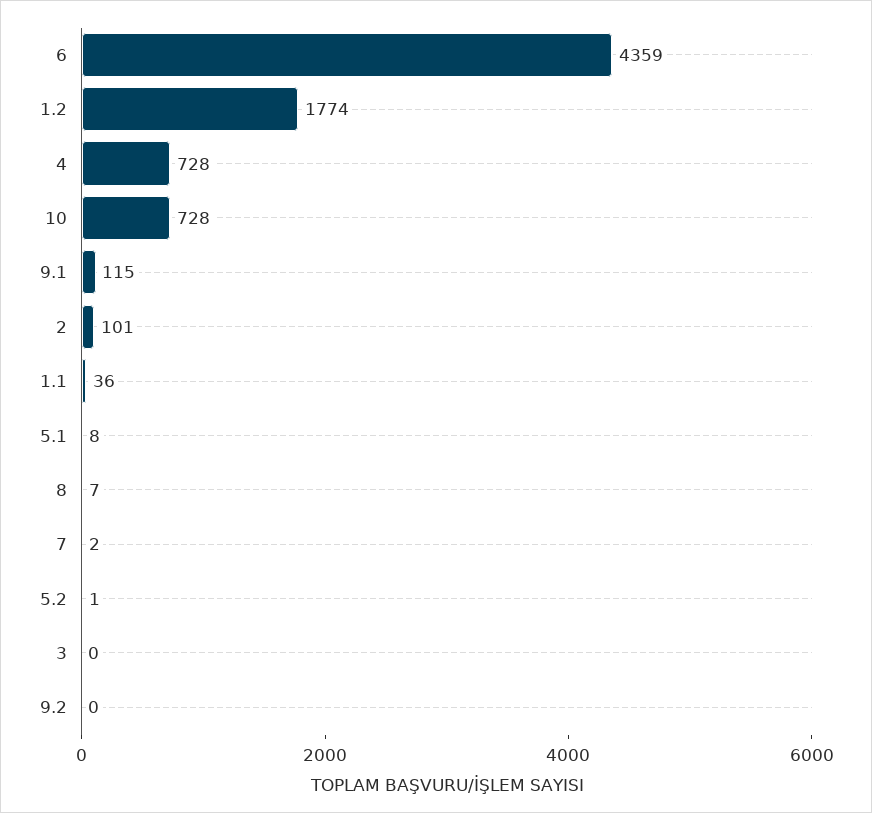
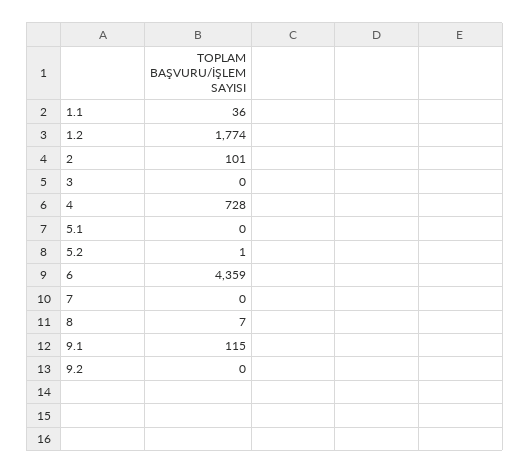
  {
    "6": 4359,
    "1.2": 1774,
    "4": 728,
-   "10": 728,
    "9.1": 115,
    "2": 101,
    "1.1": 36,
-   "5.1": 8,
+   "5.1": 0,
    "8": 7,
-   "7": 2,
+   "7": 0,
    "5.2": 1,
    "3": 0,
    "9.2": 0
  }

